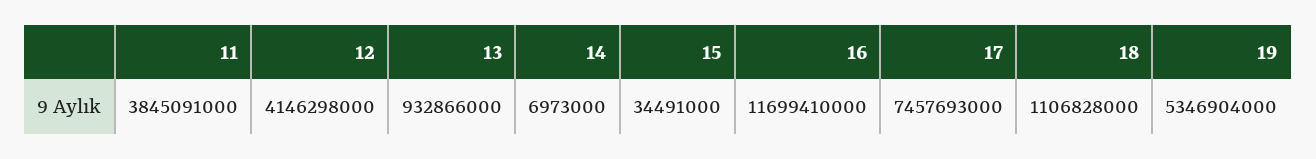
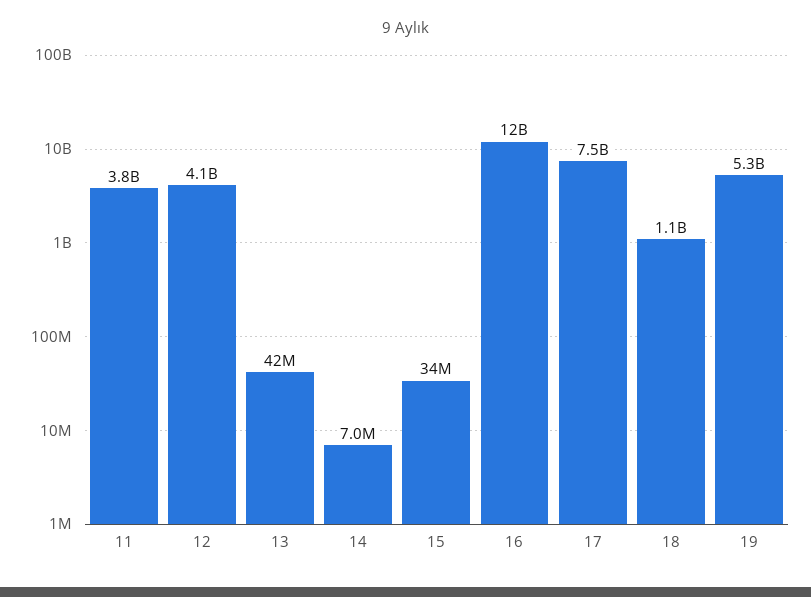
  {
    "11": 3845091000,
    "12": 4146298000,
-   "13": 932866000,
+   "13": 42000000,
    "14": 6973000,
    "15": 34491000,
    "16": 11699410000,
    "17": 7457693000,
    "18": 1106828000,
    "19": 5346904000
  }

